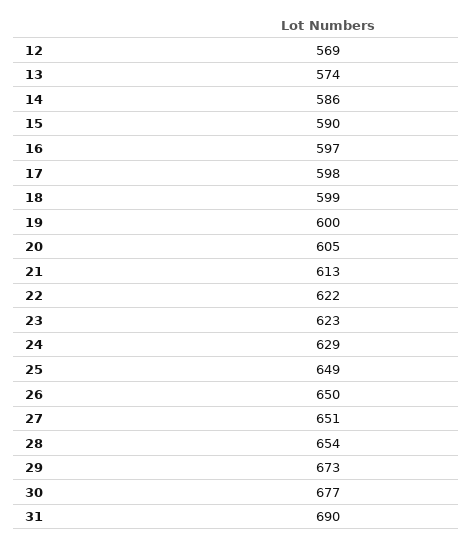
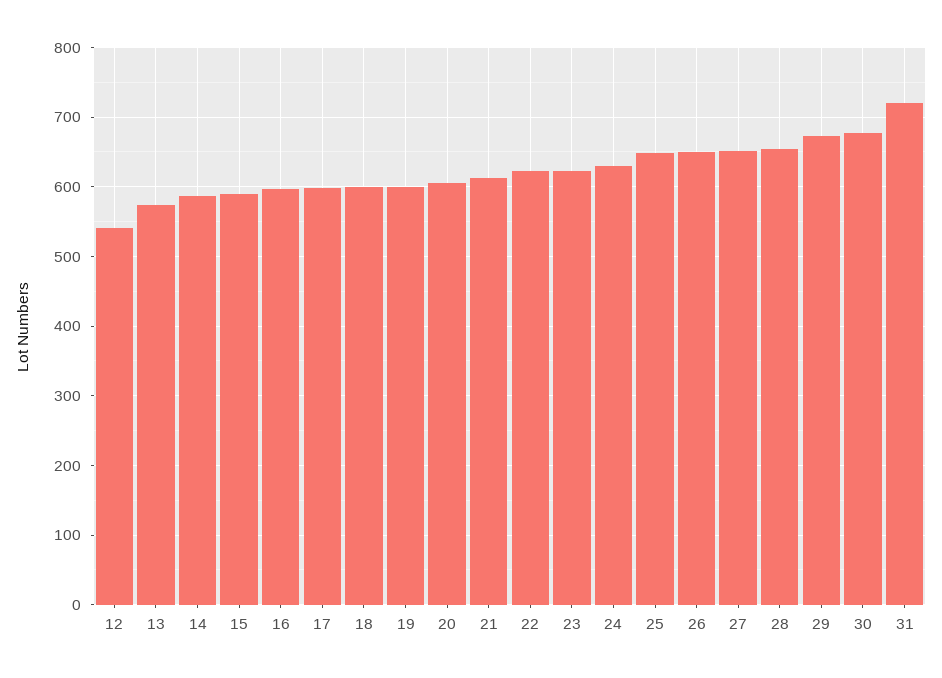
  {
-   "12": 569,
+   "12": 540,
    "13": 574,
    "14": 586,
    "15": 590,
    "16": 597,
    "17": 598,
    "18": 599,
    "19": 600,
    "20": 605,
    "21": 613,
    "22": 622,
    "23": 623,
    "24": 629,
    "25": 649,
    "26": 650,
    "27": 651,
    "28": 654,
    "29": 673,
    "30": 677,
-   "31": 690
+   "31": 720
  }

